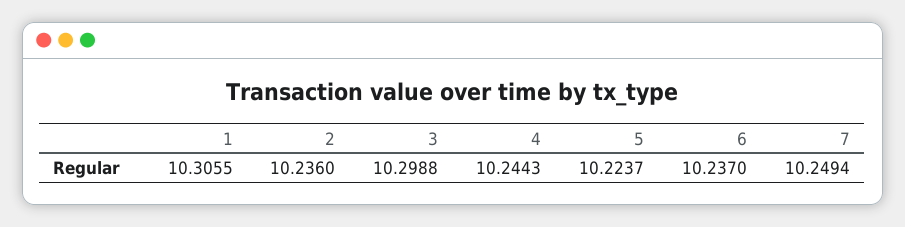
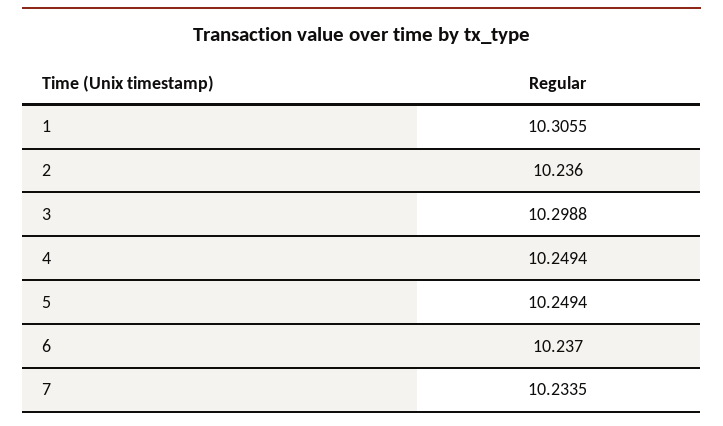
  {
    "1": 10.3055,
    "2": 10.236,
    "3": 10.2988,
-   "4": 10.2443,
+   "4": 10.2494,
-   "5": 10.2237,
+   "5": 10.2494,
    "6": 10.237,
-   "7": 10.2494
+   "7": 10.2335
  }

